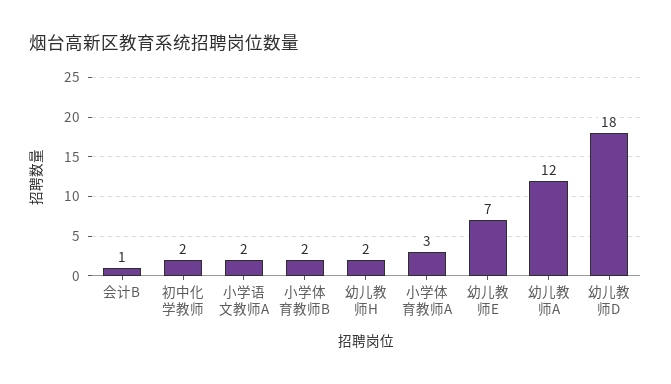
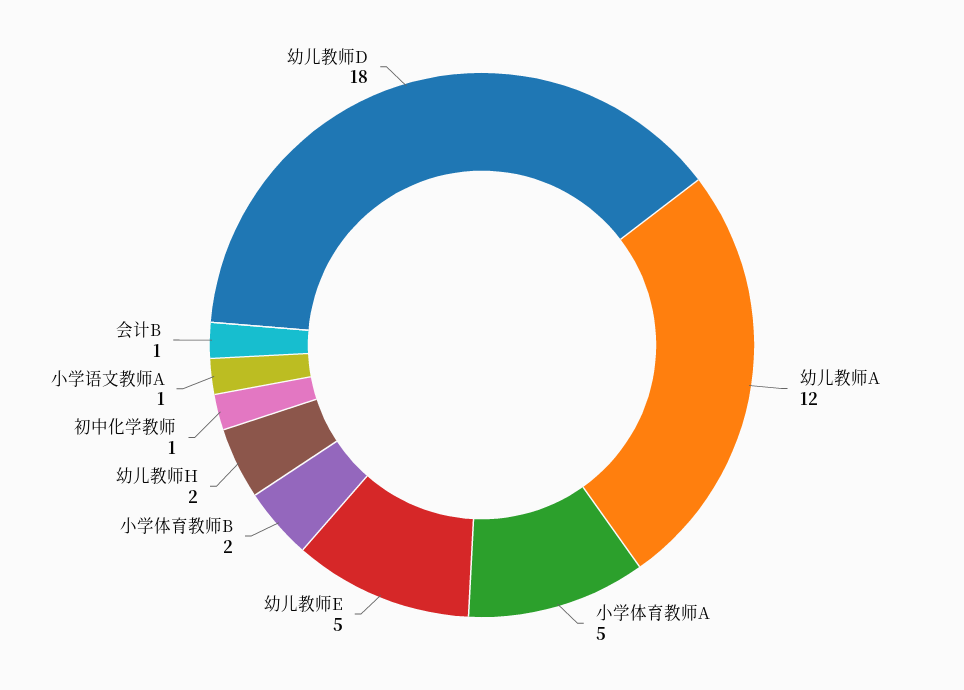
  {
    "会计B": 1,
-   "初中化学教师": 2,
+   "初中化学教师": 1,
-   "小学语文教师A": 2,
+   "小学语文教师A": 1,
    "小学体育教师B": 2,
    "幼儿教师H": 2,
-   "小学体育教师A": 3,
+   "小学体育教师A": 5,
-   "幼儿教师E": 7,
+   "幼儿教师E": 5,
    "幼儿教师A": 12,
    "幼儿教师D": 18
  }

